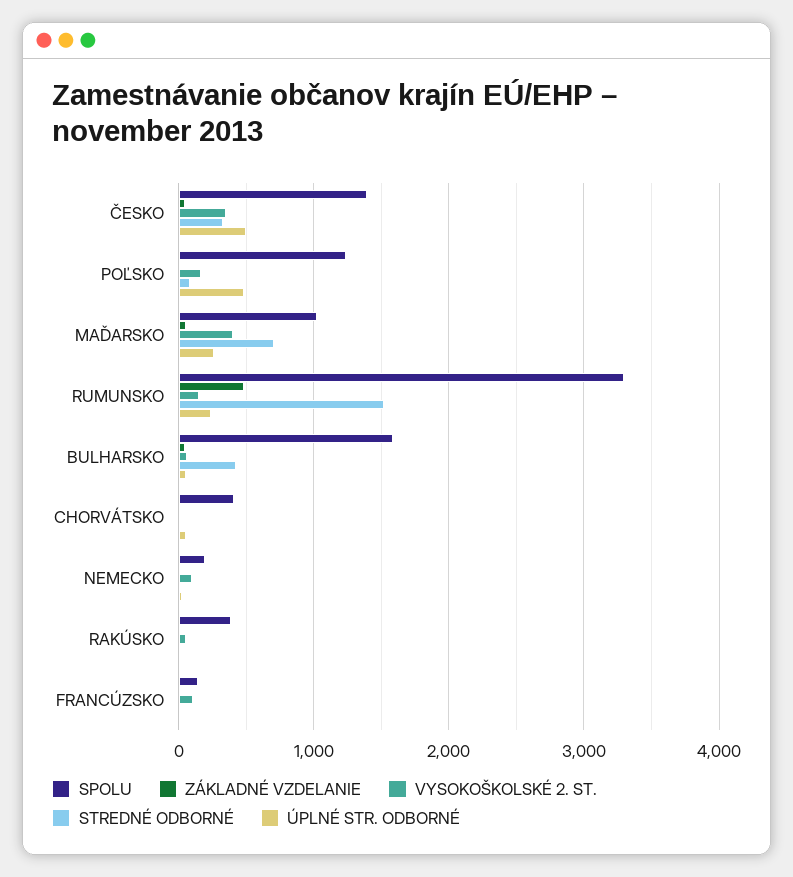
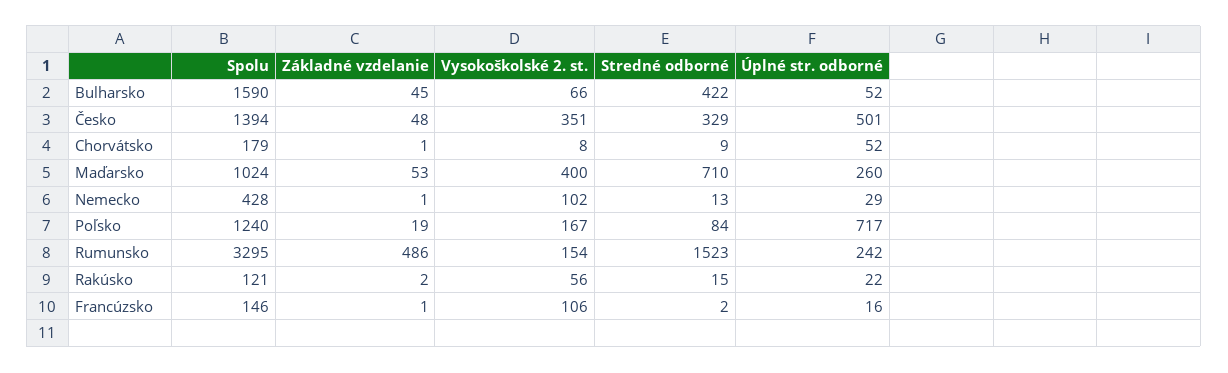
  {
    "SPOLU": {
      "ČESKO": 1394,
      "POĽSKO": 1240,
      "MAĎARSKO": 1024,
      "RUMUNSKO": 3295,
      "BULHARSKO": 1590,
-     "CHORVÁTSKO": 400,
+     "CHORVÁTSKO": 179,
-     "NEMECKO": 200,
+     "NEMECKO": 428,
-     "RAKÚSKO": 400,
+     "RAKÚSKO": 121,
      "FRANCÚZSKO": 146
    },
    "ZÁKLADNÉ VZDELANIE": {
      "ČESKO": 48,
      "POĽSKO": 19,
      "MAĎARSKO": 53,
      "RUMUNSKO": 486,
      "BULHARSKO": 45,
      "CHORVÁTSKO": 1,
      "NEMECKO": 1,
      "RAKÚSKO": 2,
      "FRANCÚZSKO": 1
    },
    "VYSOKOŠKOLSKÉ 2. ST.": {
      "ČESKO": 351,
      "POĽSKO": 167,
      "MAĎARSKO": 400,
      "RUMUNSKO": 154,
      "BULHARSKO": 66,
      "CHORVÁTSKO": 8,
      "NEMECKO": 102,
      "RAKÚSKO": 56,
      "FRANCÚZSKO": 106
    },
    "STREDNÉ ODBORNÉ": {
      "ČESKO": 329,
      "POĽSKO": 84,
      "MAĎARSKO": 710,
      "RUMUNSKO": 1523,
      "BULHARSKO": 422,
      "CHORVÁTSKO": 9,
      "NEMECKO": 13,
      "RAKÚSKO": 15,
      "FRANCÚZSKO": 2
    },
    "ÚPLNÉ STR. ODBORNÉ": {
      "ČESKO": 501,
-     "POĽSKO": 500,
+     "POĽSKO": 717,
      "MAĎARSKO": 260,
      "RUMUNSKO": 242,
      "BULHARSKO": 52,
      "CHORVÁTSKO": 52,
      "NEMECKO": 29,
      "RAKÚSKO": 22,
      "FRANCÚZSKO": 16
    }
  }

